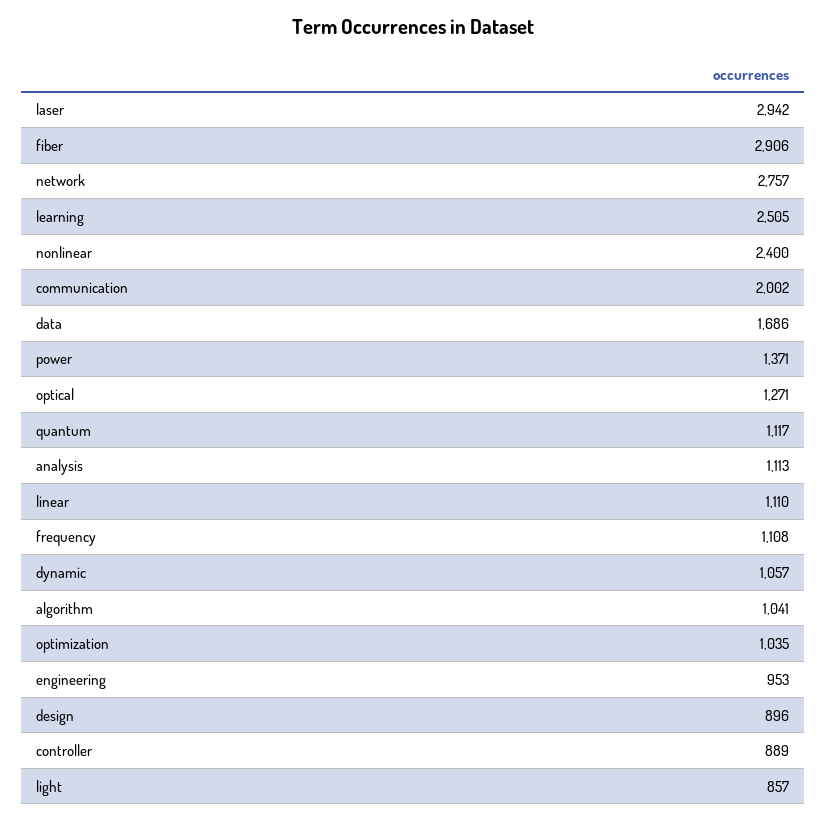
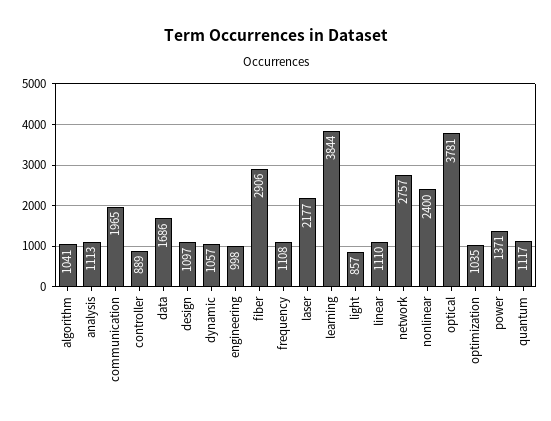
  {
-   "laser": 2942,
+   "laser": 2177,
    "fiber": 2906,
    "network": 2757,
-   "learning": 2505,
+   "learning": 3844,
    "nonlinear": 2400,
-   "communication": 2002,
+   "communication": 1965,
    "data": 1686,
    "power": 1371,
-   "optical": 1271,
+   "optical": 3781,
    "quantum": 1117,
    "analysis": 1113,
    "linear": 1110,
    "frequency": 1108,
    "dynamic": 1057,
    "algorithm": 1041,
    "optimization": 1035,
-   "engineering": 953,
+   "engineering": 998,
-   "design": 896,
+   "design": 1097,
    "controller": 889,
    "light": 857
  }

